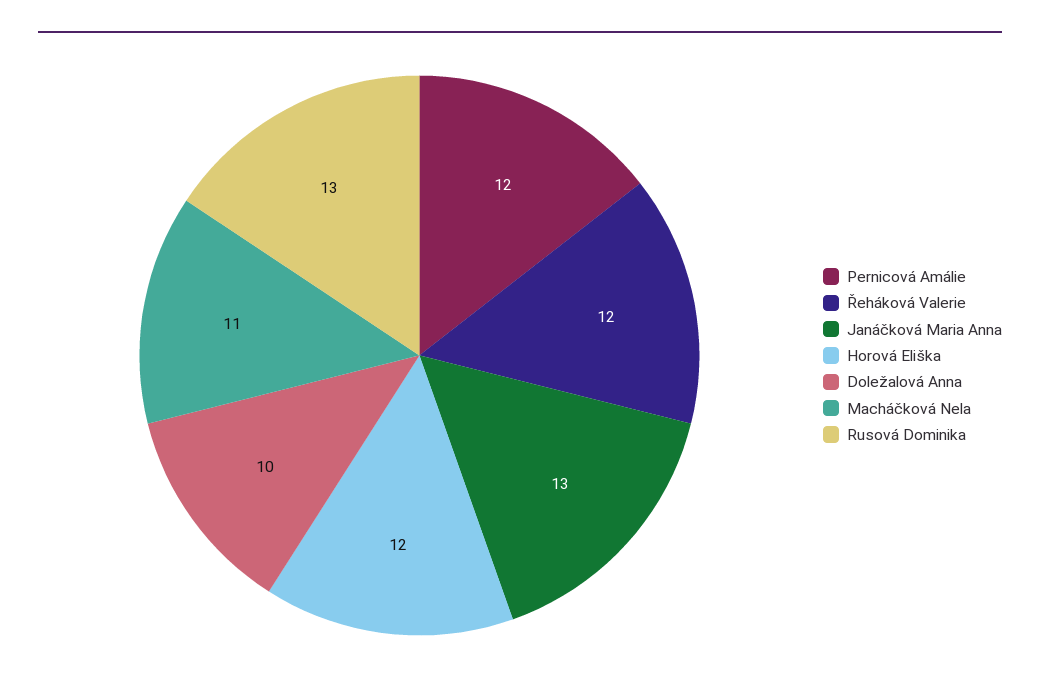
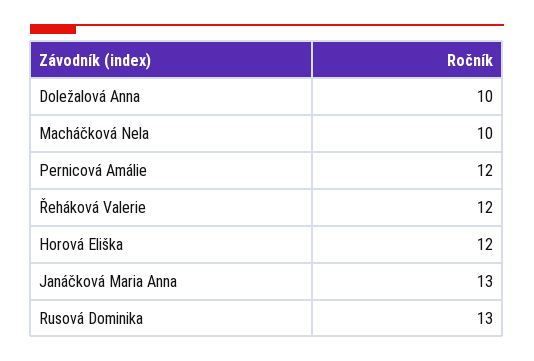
  {
    "Pernicová Amálie": 12,
    "Řeháková Valerie": 12,
    "Janáčková Maria Anna": 13,
    "Horová Eliška": 12,
    "Doležalová Anna": 10,
-   "Macháčková Nela": 11,
+   "Macháčková Nela": 10,
    "Rusová Dominika": 13
  }

